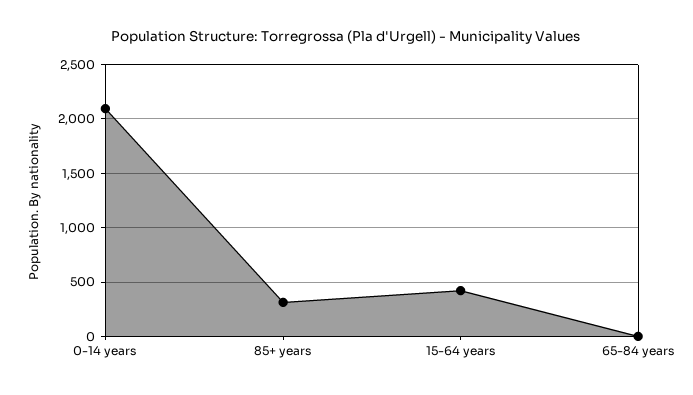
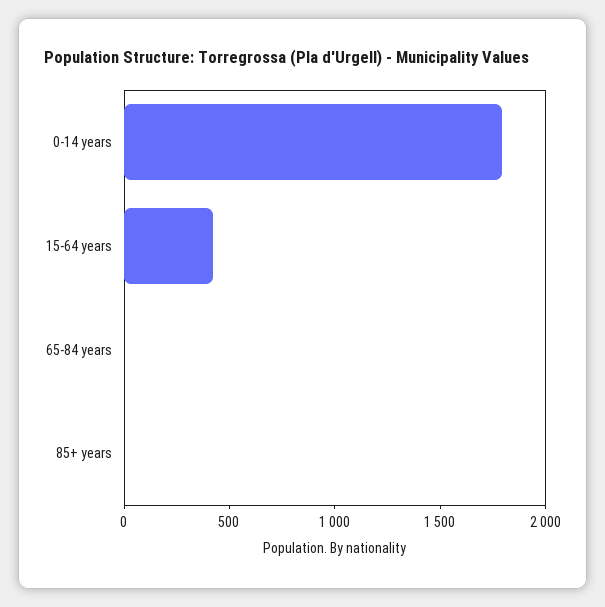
  {
-   "0-14 years": 2100,
+   "0-14 years": 1800,
-   "85+ years": 300,
+   "85+ years": 0,
    "15-64 years": 400,
    "65-84 years": 0
  }

